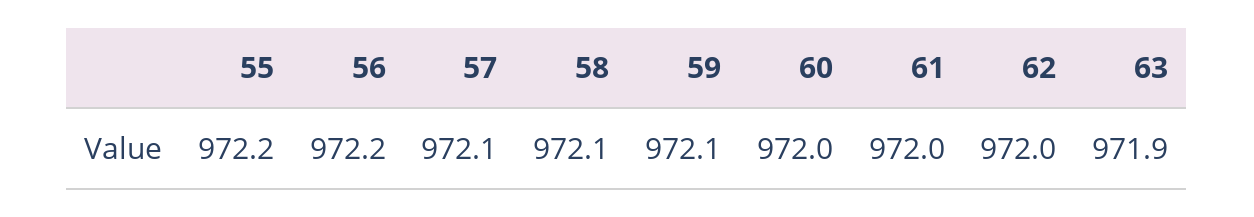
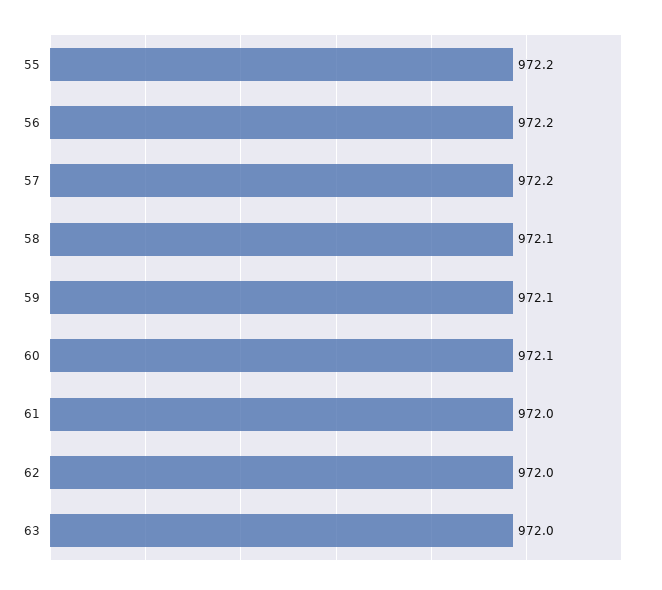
  {
    "55": 972.2,
    "56": 972.2,
-   "57": 972.1,
+   "57": 972.2,
    "58": 972.1,
    "59": 972.1,
-   "60": 972,
+   "60": 972.1,
    "61": 972,
    "62": 972,
-   "63": 971.9
+   "63": 972
  }

